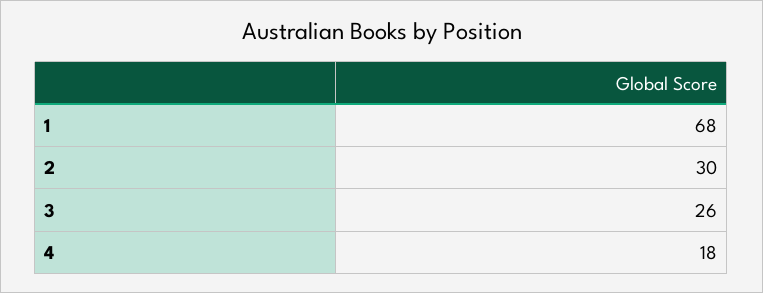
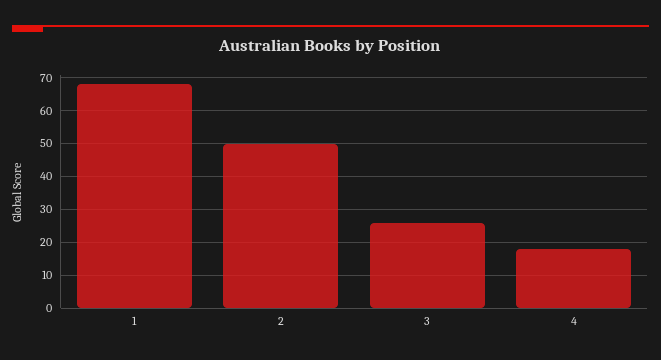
  {
    "1": 68,
-   "2": 30,
+   "2": 50,
    "3": 26,
    "4": 18
  }

